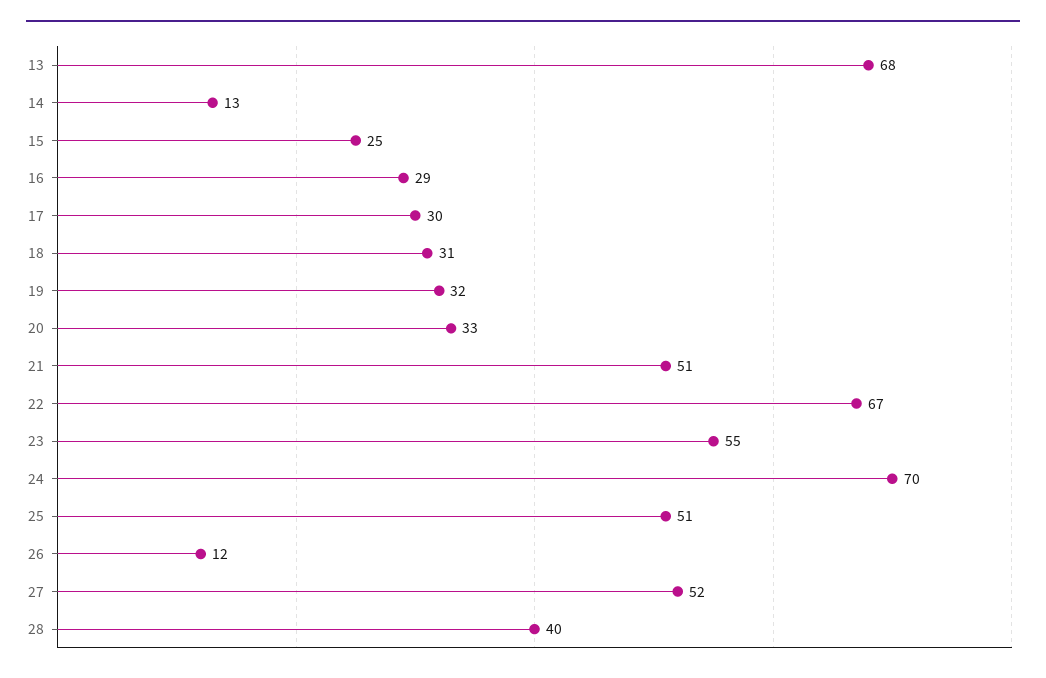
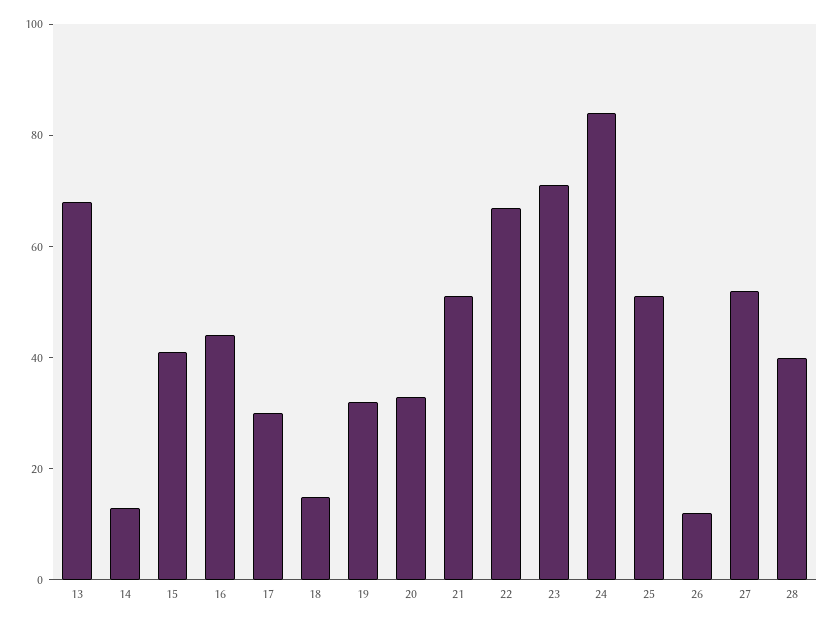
  {
    "13": 68,
    "14": 13,
-   "15": 25,
+   "15": 40,
-   "16": 29,
+   "16": 45,
    "17": 30,
-   "18": 31,
+   "18": 15,
    "19": 32,
    "20": 33,
    "21": 51,
    "22": 67,
-   "23": 55,
+   "23": 70,
-   "24": 70,
+   "24": 85,
    "25": 51,
    "26": 12,
    "27": 52,
    "28": 40
  }

